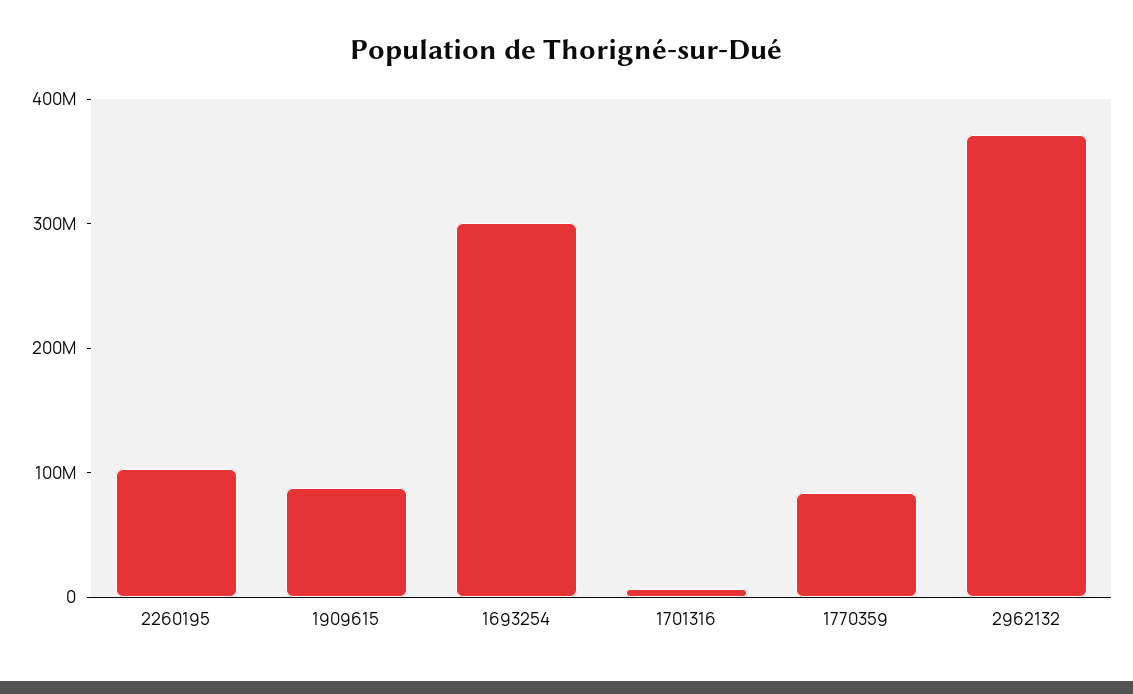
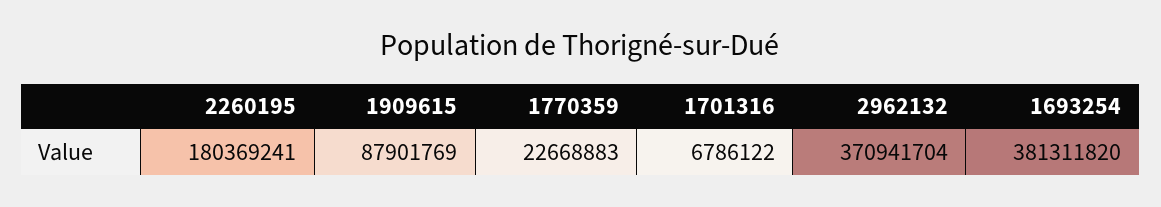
  {
-   "2260195": 100000000,
+   "2260195": 180369241,
    "1909615": 87901769,
-   "1693254": 300000000,
+   "1693254": 381311820,
    "1701316": 6786122,
-   "1770359": 80000000,
+   "1770359": 22668883,
    "2962132": 370941704
  }

